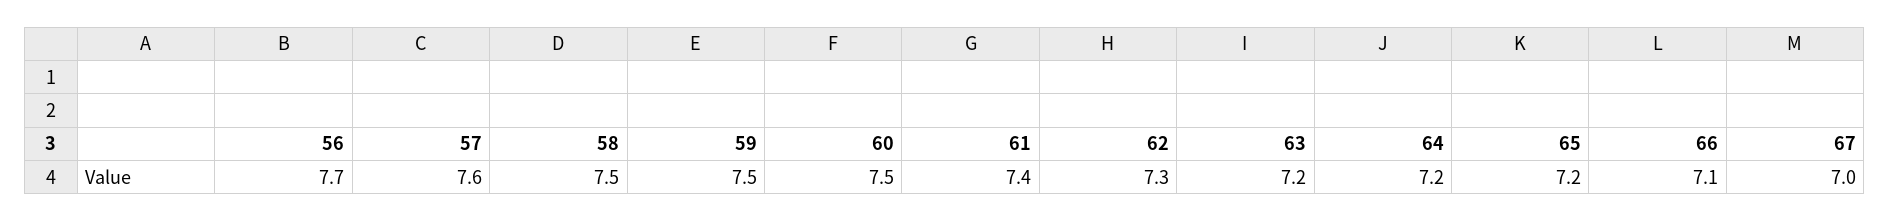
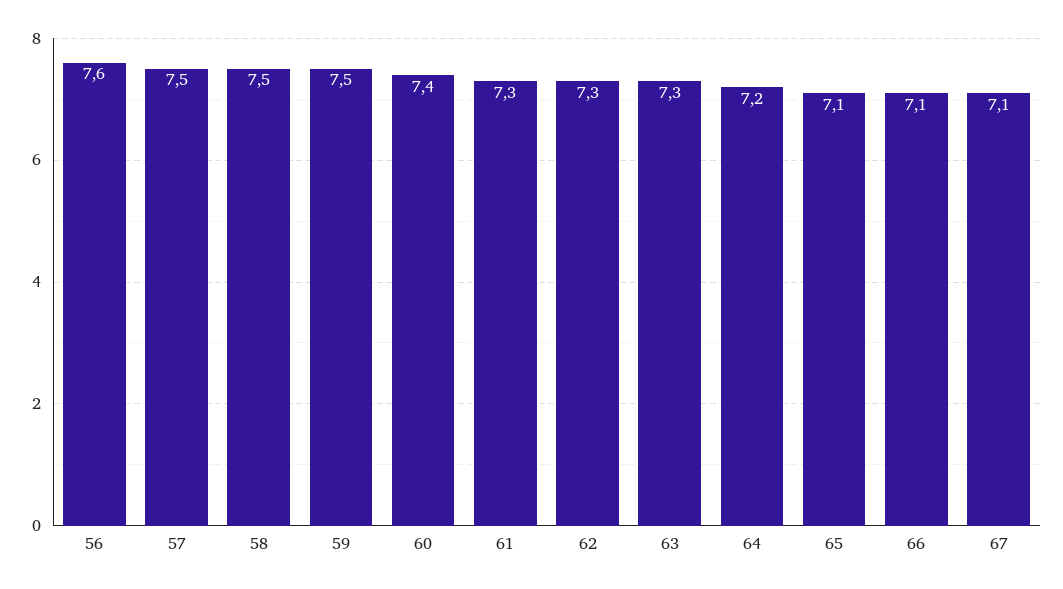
  {
-   "56": 7.7,
+   "56": 7.6,
-   "57": 7.6,
+   "57": 7.5,
    "58": 7.5,
    "59": 7.5,
-   "60": 7.5,
+   "60": 7.4,
-   "61": 7.4,
+   "61": 7.3,
    "62": 7.3,
-   "63": 7.2,
+   "63": 7.3,
    "64": 7.2,
-   "65": 7.2,
+   "65": 7.1,
    "66": 7.1,
-   "67": 7
+   "67": 7.1
  }

